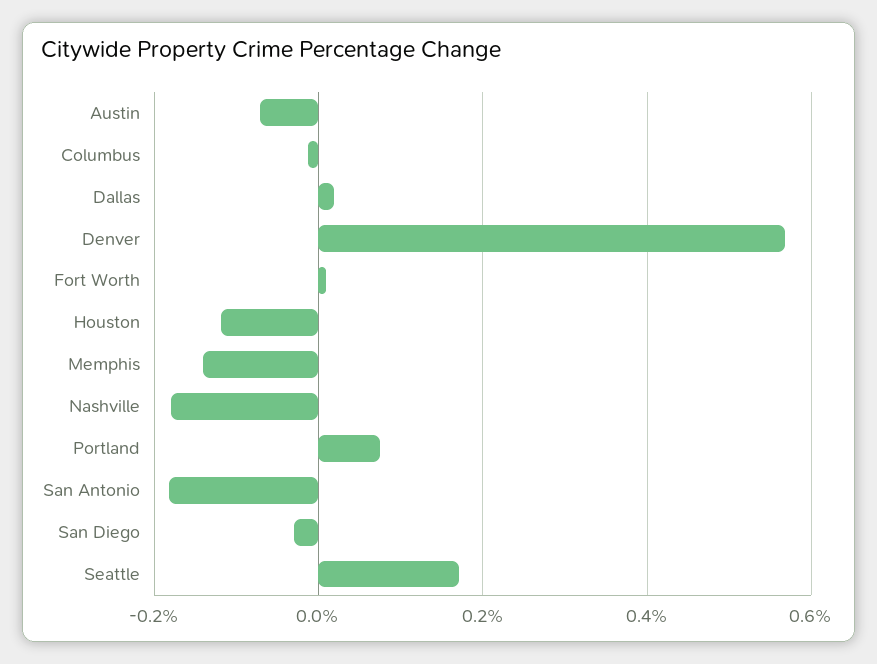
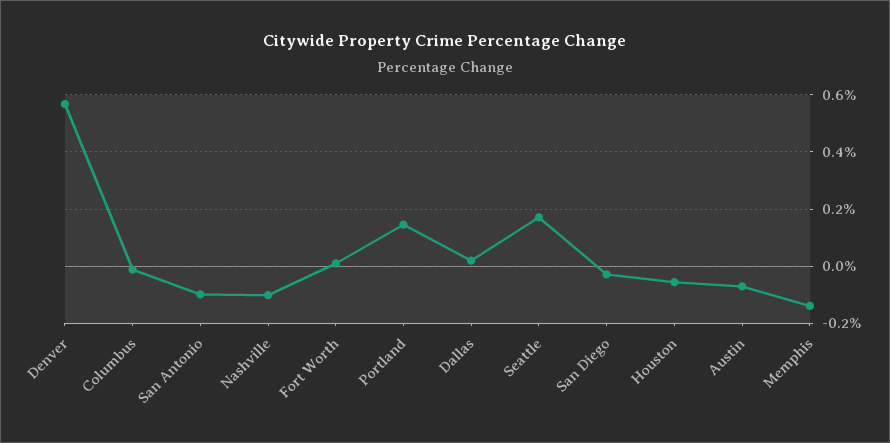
  {
    "Austin": -0.08,
    "Columbus": -0.02,
    "Dallas": 0.02,
    "Denver": 0.56,
    "Fort Worth": 0,
-   "Houston": -0.12,
+   "Houston": -0.05,
    "Memphis": -0.14,
-   "Nashville": -0.18,
+   "Nashville": -0.1,
-   "Portland": 0.08,
+   "Portland": 0.15,
-   "San Antonio": -0.18,
+   "San Antonio": -0.1,
    "San Diego": -0.02,
    "Seattle": 0.18
  }

